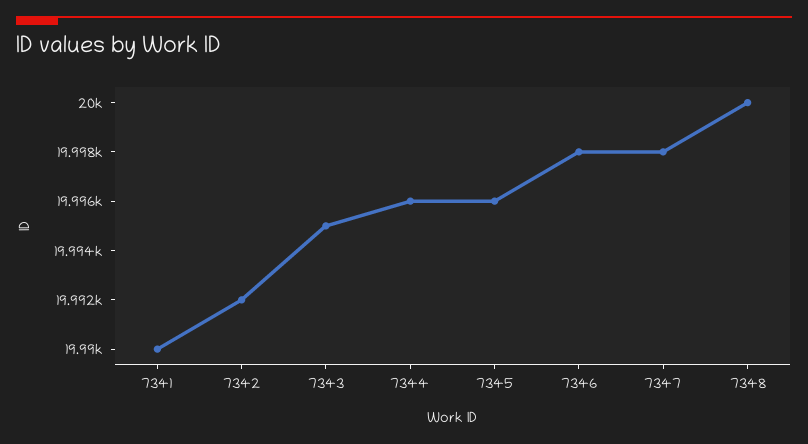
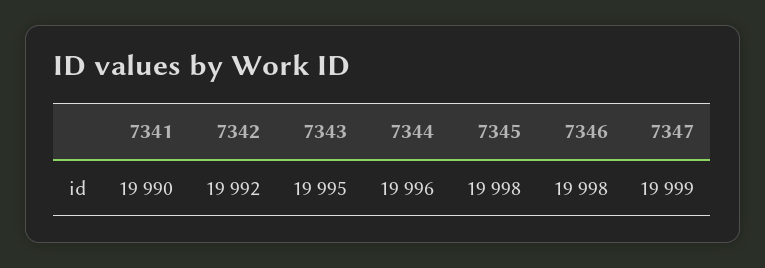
  {
    "7341": 19990,
    "7342": 19992,
    "7343": 19995,
    "7344": 19996,
-   "7345": 19996,
+   "7345": 19998,
    "7346": 19998,
-   "7347": 19998,
+   "7347": 19999
-   "7348": 20000
  }

